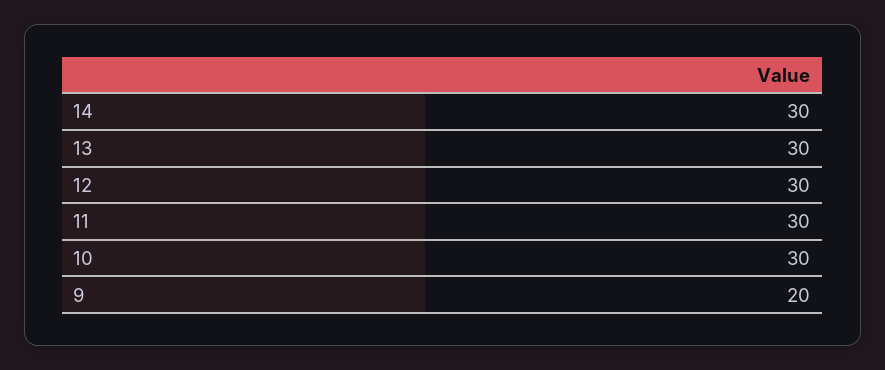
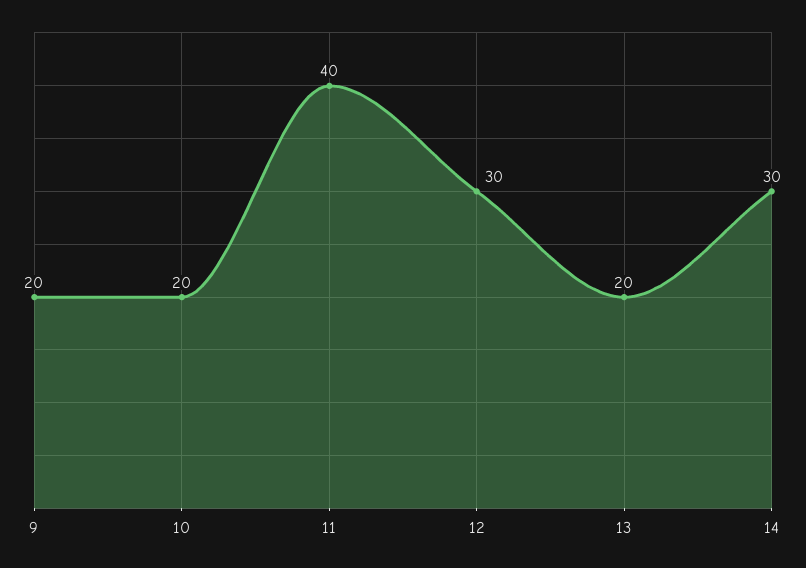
  {
    "14": 30,
-   "13": 30,
+   "13": 20,
    "12": 30,
-   "11": 30,
+   "11": 40,
-   "10": 30,
+   "10": 20,
    "9": 20
  }

